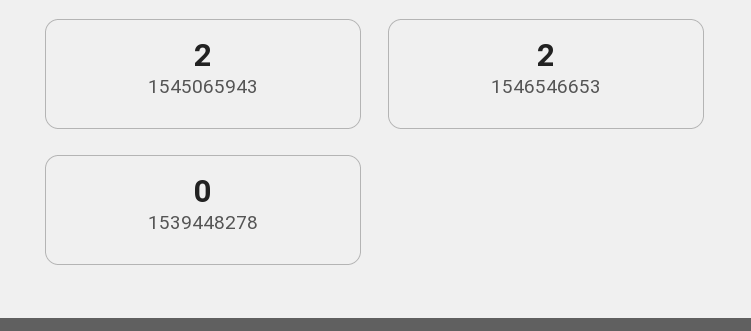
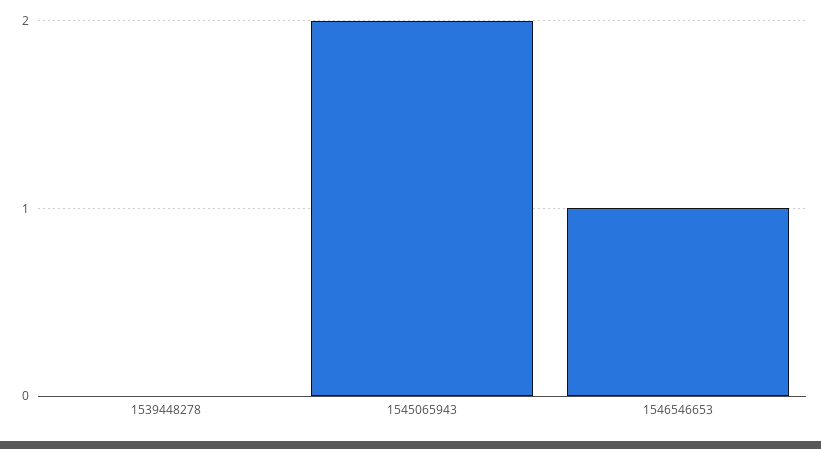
  {
    "1545065943": 2,
-   "1546546653": 2,
+   "1546546653": 1,
    "1539448278": 0
  }

